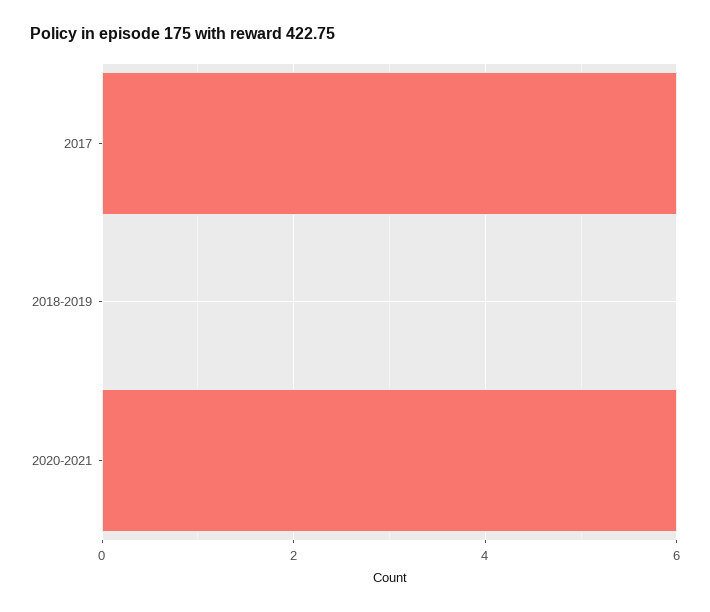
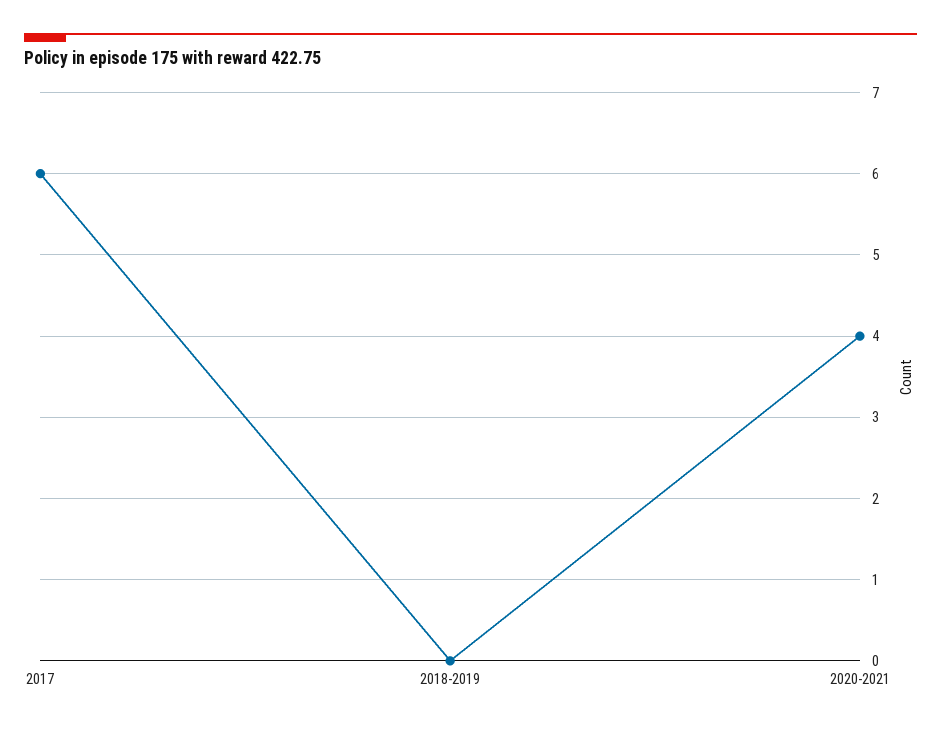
  {
    "2017": 6,
    "2018-2019": 0,
-   "2020-2021": 6
+   "2020-2021": 4
  }

